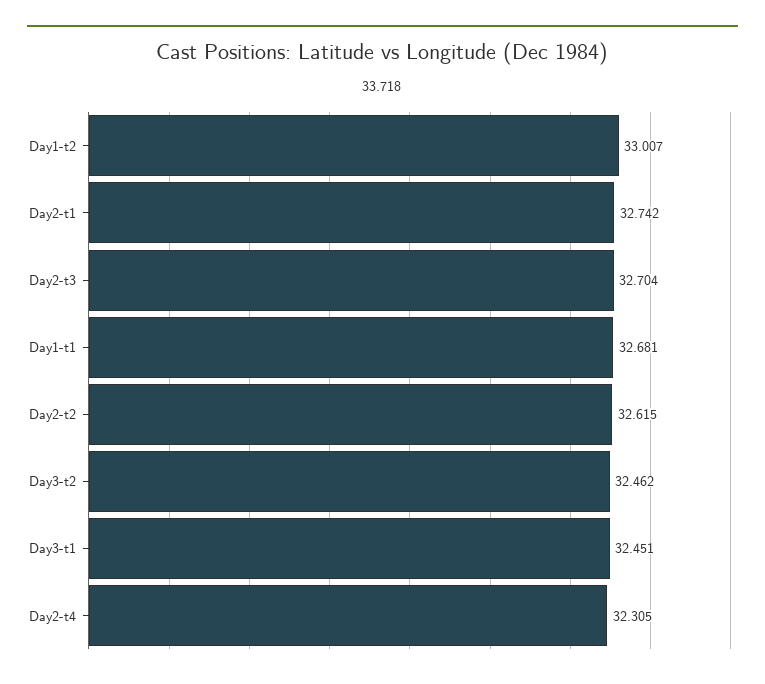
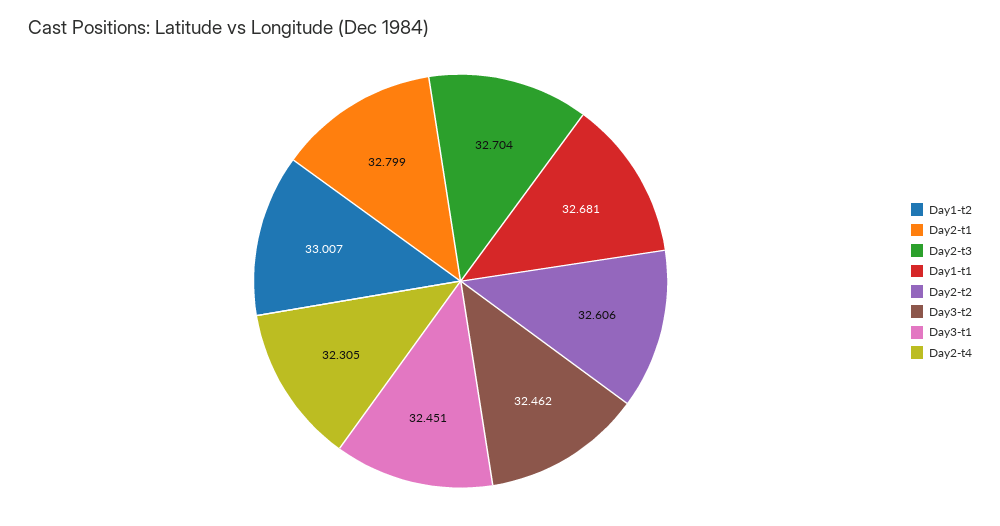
  {
    "Day1-t2": 33.007,
-   "Day2-t1": 32.742,
+   "Day2-t1": 32.799,
    "Day2-t3": 32.704,
    "Day1-t1": 32.681,
-   "Day2-t2": 32.615,
+   "Day2-t2": 32.606,
    "Day3-t2": 32.462,
    "Day3-t1": 32.451,
    "Day2-t4": 32.305
  }

